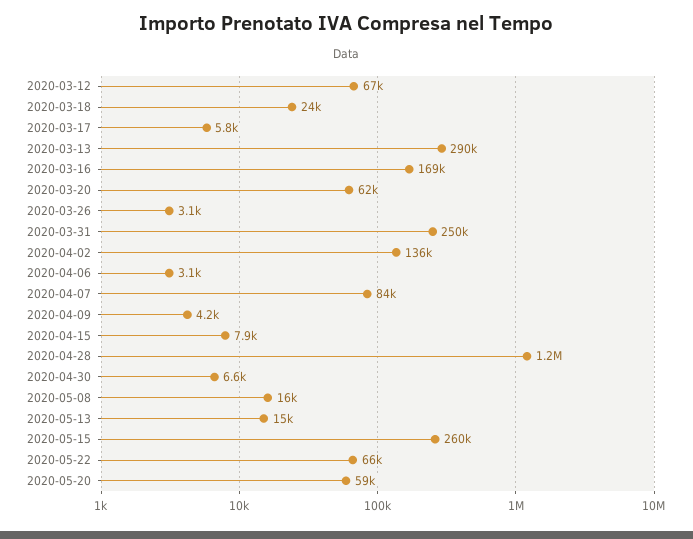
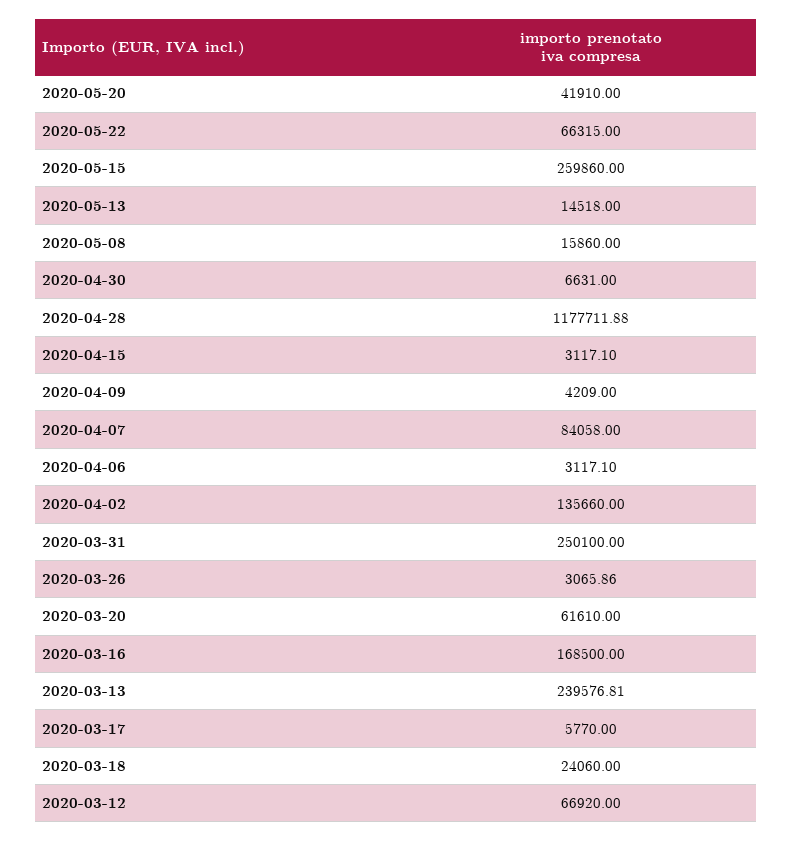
  {
    "2020-03-12": 66920,
    "2020-03-18": 24060,
    "2020-03-17": 5770,
-   "2020-03-13": 290000,
+   "2020-03-13": 239576.81,
    "2020-03-16": 168500,
    "2020-03-20": 61610,
    "2020-03-26": 3065.86,
    "2020-03-31": 250100,
    "2020-04-02": 135660,
    "2020-04-06": 3117.1,
    "2020-04-07": 84058,
    "2020-04-09": 4209,
-   "2020-04-15": 7900,
+   "2020-04-15": 3117.1,
    "2020-04-28": 1177711.88,
    "2020-04-30": 6631,
    "2020-05-08": 15860,
    "2020-05-13": 14518,
    "2020-05-15": 259860,
    "2020-05-22": 66315,
-   "2020-05-20": 59000
+   "2020-05-20": 41910
  }

